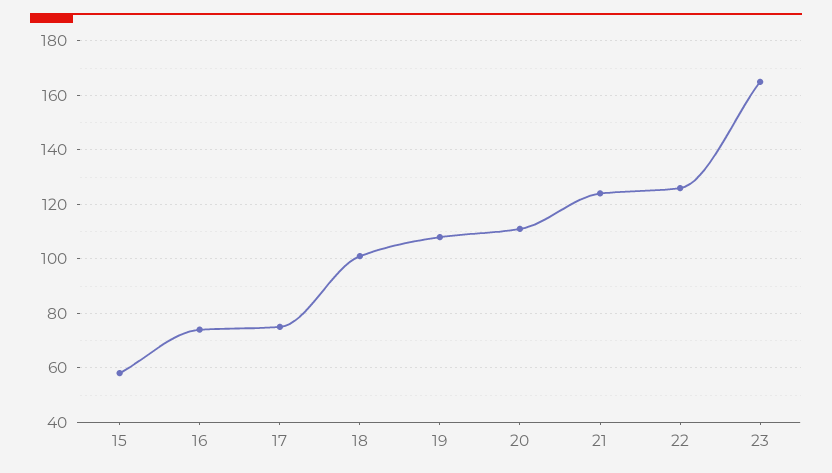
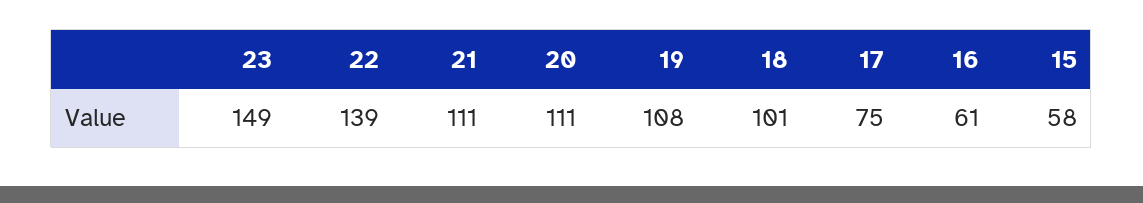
  {
    "15": 58,
-   "16": 75,
+   "16": 61,
    "17": 75,
    "18": 101,
    "19": 108,
    "20": 111,
-   "21": 125,
+   "21": 111,
-   "22": 125,
+   "22": 139,
-   "23": 165
+   "23": 149
  }

